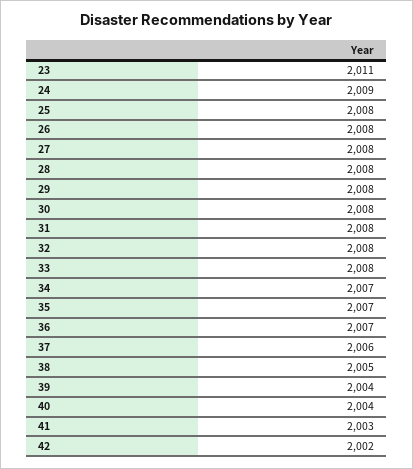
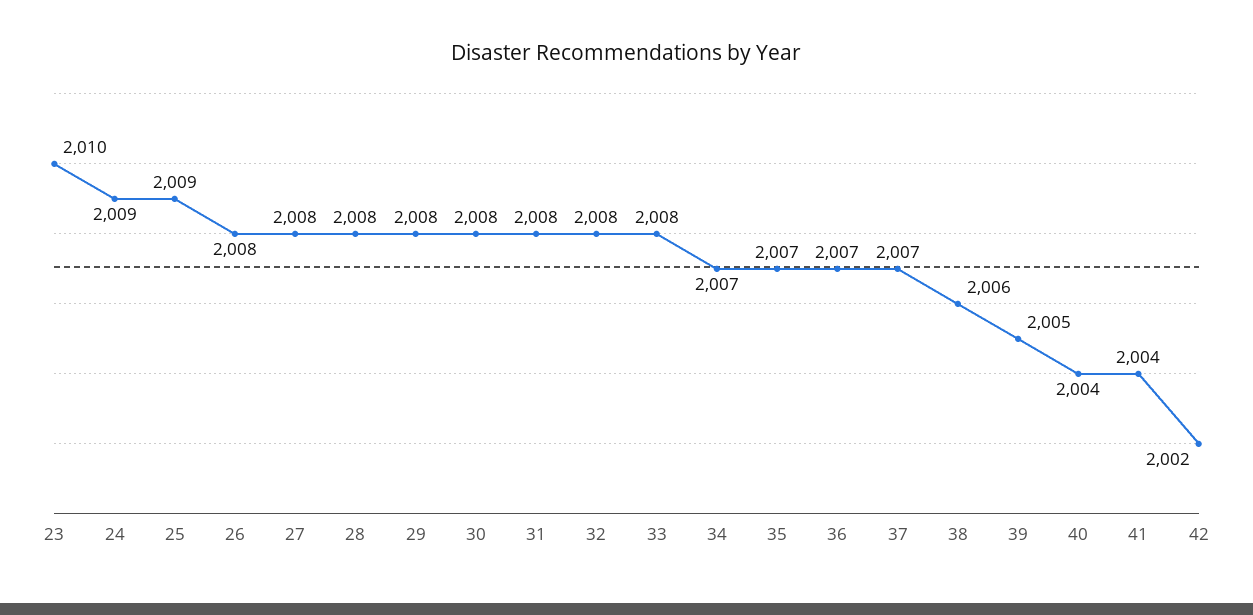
  {
-   "23": 2011,
+   "23": 2010,
    "24": 2009,
-   "25": 2008,
+   "25": 2009,
    "26": 2008,
    "27": 2008,
    "28": 2008,
    "29": 2008,
    "30": 2008,
    "31": 2008,
    "32": 2008,
    "33": 2008,
    "34": 2007,
    "35": 2007,
    "36": 2007,
-   "37": 2006,
+   "37": 2007,
-   "38": 2005,
+   "38": 2006,
-   "39": 2004,
+   "39": 2005,
    "40": 2004,
-   "41": 2003,
+   "41": 2004,
    "42": 2002
  }

